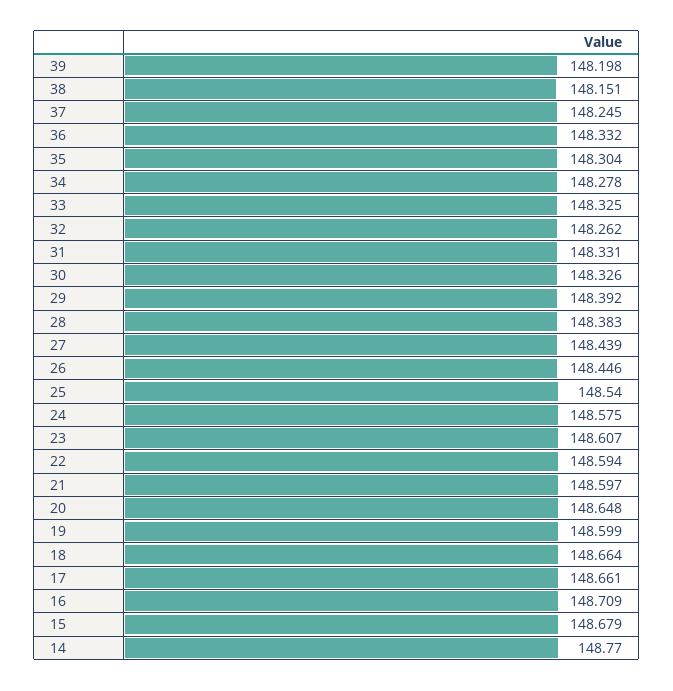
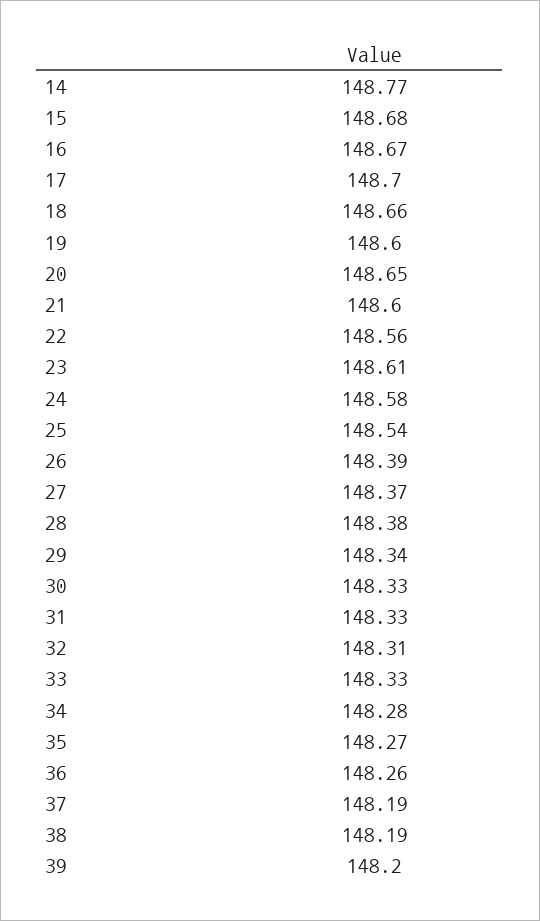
  {
    "39": 148.198,
-   "38": 148.151,
+   "38": 148.19,
-   "37": 148.245,
+   "37": 148.19,
-   "36": 148.332,
+   "36": 148.26,
-   "35": 148.304,
+   "35": 148.27,
    "34": 148.278,
    "33": 148.325,
-   "32": 148.262,
+   "32": 148.31,
    "31": 148.331,
    "30": 148.326,
-   "29": 148.392,
+   "29": 148.34,
    "28": 148.383,
-   "27": 148.439,
+   "27": 148.37,
-   "26": 148.446,
+   "26": 148.39,
    "25": 148.54,
    "24": 148.575,
    "23": 148.607,
-   "22": 148.594,
+   "22": 148.56,
    "21": 148.597,
    "20": 148.648,
    "19": 148.599,
    "18": 148.664,
-   "17": 148.661,
+   "17": 148.7,
-   "16": 148.709,
+   "16": 148.67,
    "15": 148.679,
    "14": 148.77
  }

